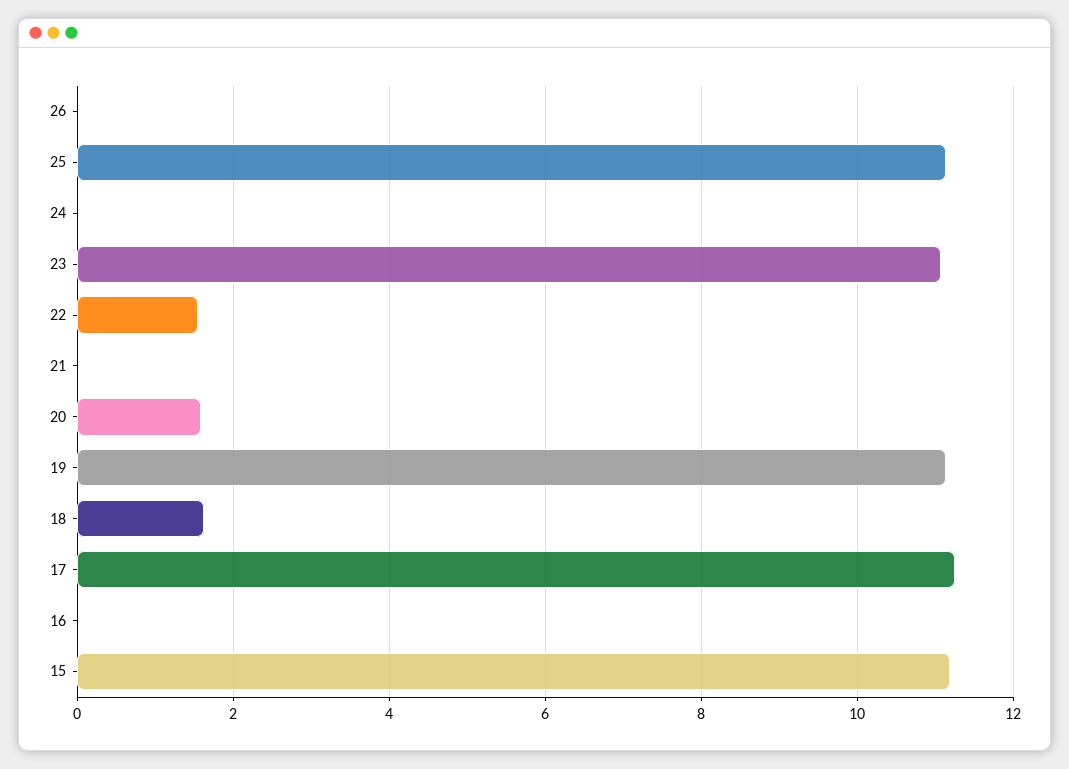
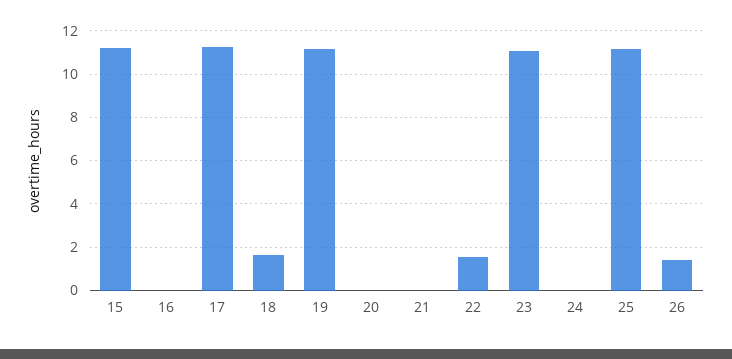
  {
-   "26": 0,
+   "26": 1.5,
    "25": 11.2,
    "24": 0,
    "23": 11,
    "22": 1.6,
    "21": 0,
-   "20": 1.6,
+   "20": 0,
    "19": 11.2,
    "18": 1.6,
    "17": 11.2,
    "16": 0,
    "15": 11.2
  }

